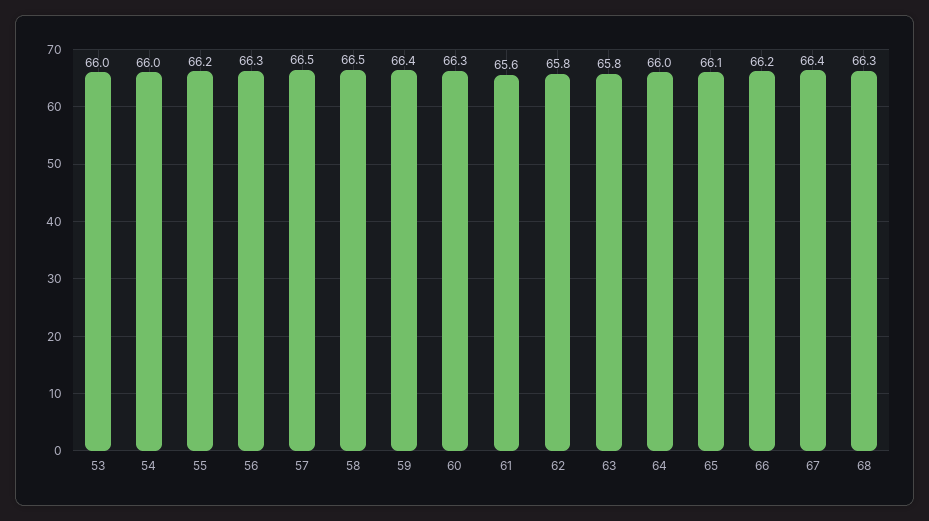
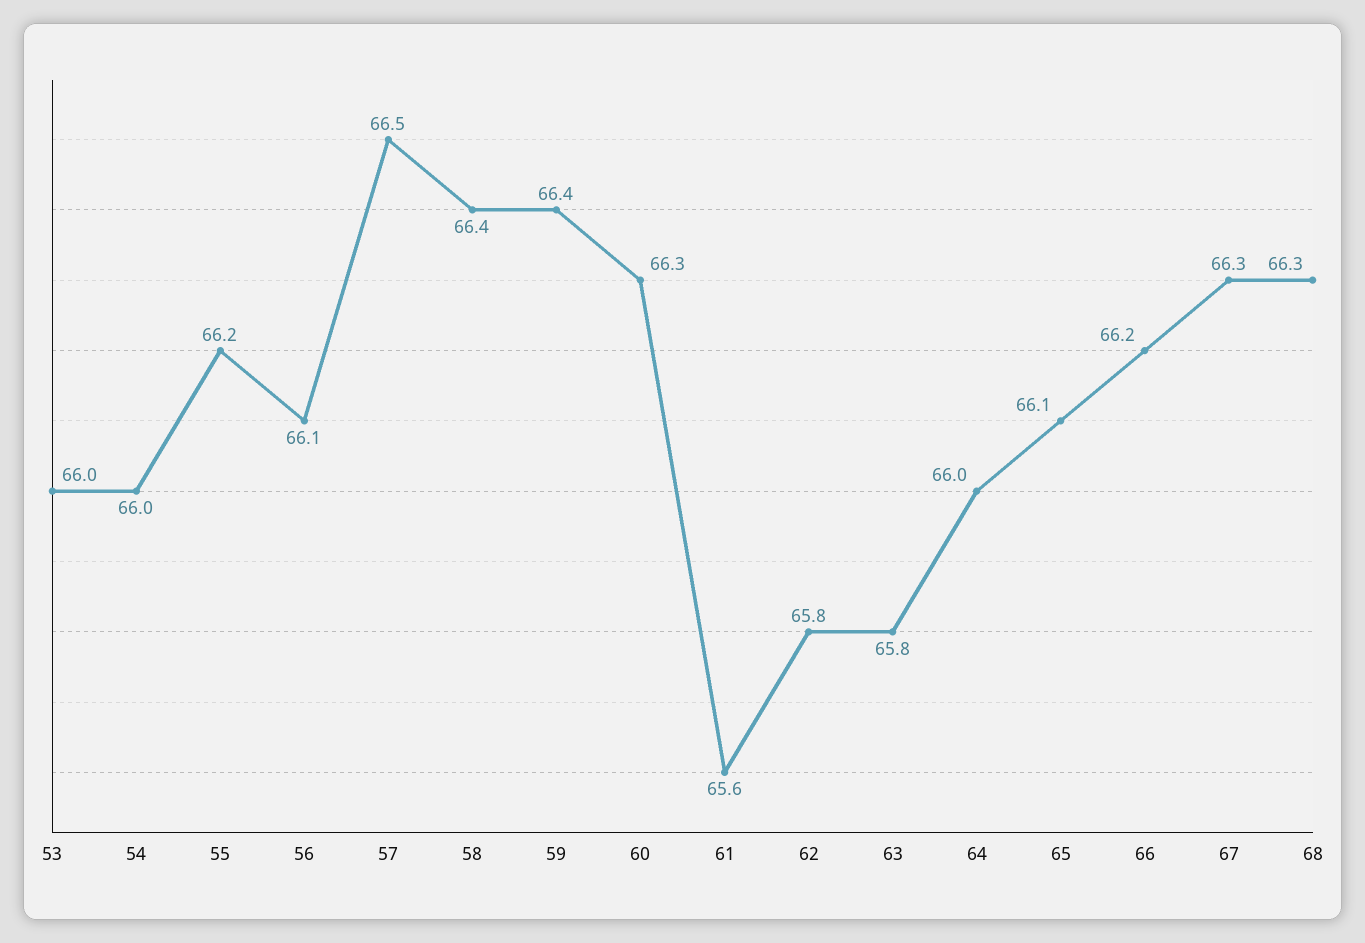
  {
    "53": 66,
    "54": 66,
    "55": 66.2,
-   "56": 66.3,
+   "56": 66.1,
    "57": 66.5,
-   "58": 66.5,
+   "58": 66.4,
    "59": 66.4,
    "60": 66.3,
    "61": 65.6,
    "62": 65.8,
    "63": 65.8,
    "64": 66,
    "65": 66.1,
    "66": 66.2,
-   "67": 66.4,
+   "67": 66.3,
    "68": 66.3
  }

